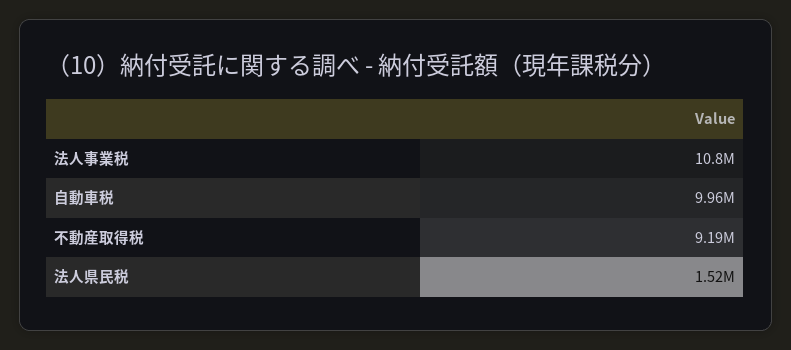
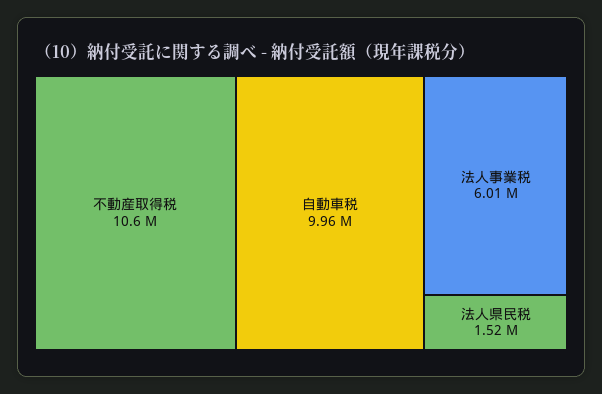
  {
-   "法人事業税": 10800000,
+   "法人事業税": 6010000,
    "自動車税": 9960000,
-   "不動産取得税": 9190000,
+   "不動産取得税": 10600000,
    "法人県民税": 1520000
  }

